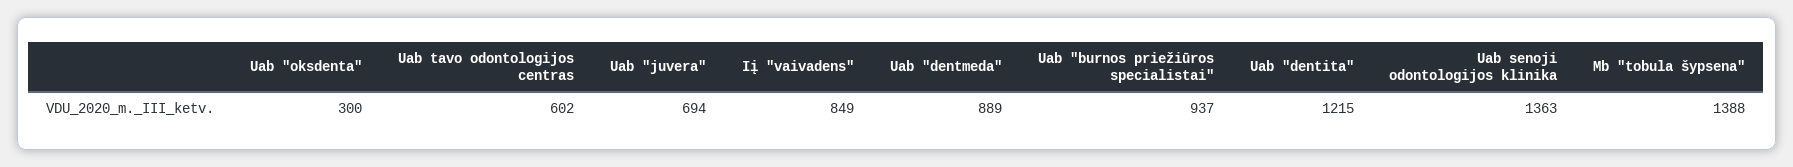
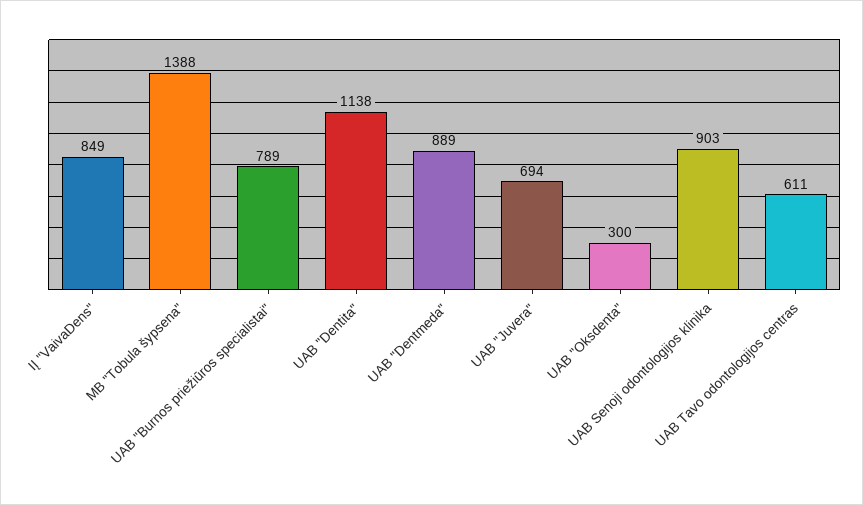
  {
    "Uab \"oksdenta\"": 300,
-   "Uab tavo odontologijos centras": 602,
+   "Uab tavo odontologijos centras": 611,
    "Uab \"juvera\"": 694,
    "Iį \"vaivadens\"": 849,
    "Uab \"dentmeda\"": 889,
-   "Uab \"burnos priežiūros specialistai\"": 937,
+   "Uab \"burnos priežiūros specialistai\"": 789,
-   "Uab \"dentita\"": 1215,
+   "Uab \"dentita\"": 1138,
-   "Uab senoji odontologijos klinika": 1363,
+   "Uab senoji odontologijos klinika": 903,
    "Mb \"tobula šypsena\"": 1388
  }

